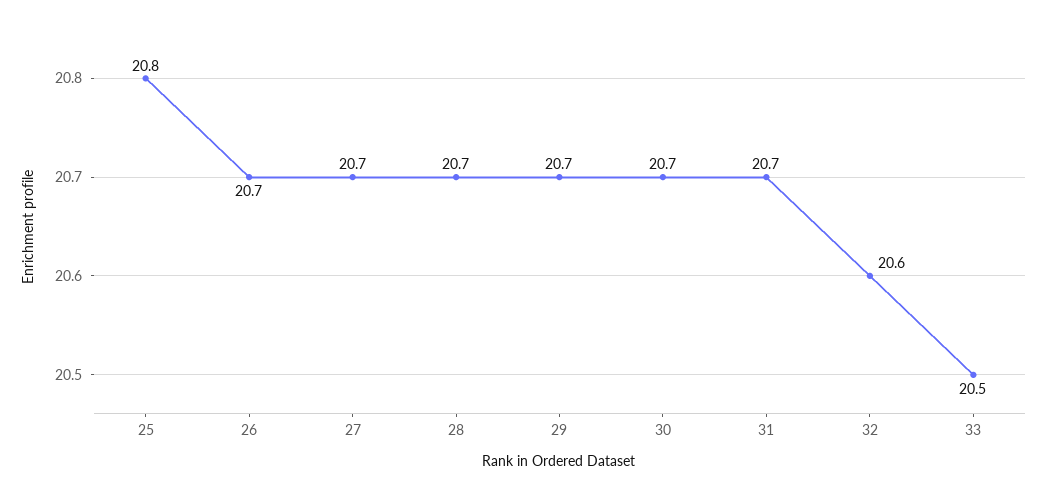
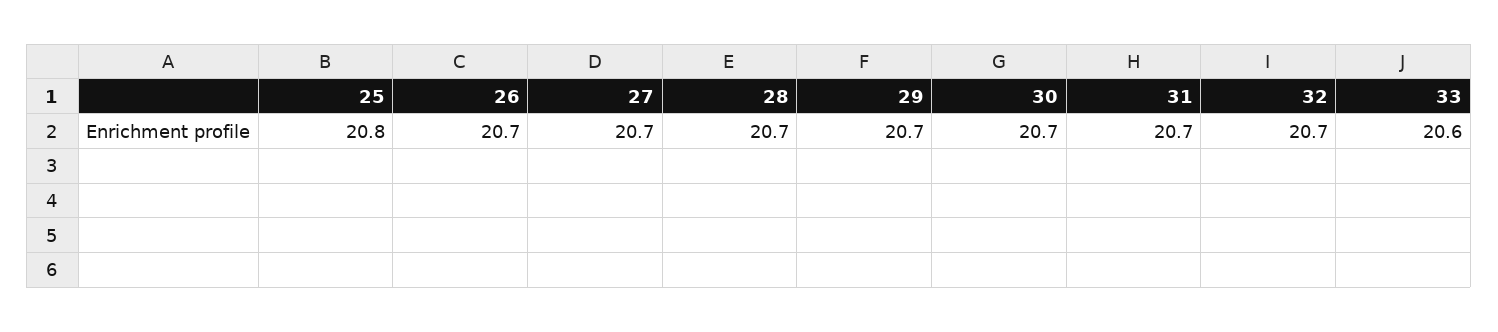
  {
    "25": 20.8,
    "26": 20.7,
    "27": 20.7,
    "28": 20.7,
    "29": 20.7,
    "30": 20.7,
    "31": 20.7,
-   "32": 20.6,
+   "32": 20.7,
-   "33": 20.5
+   "33": 20.6
  }

